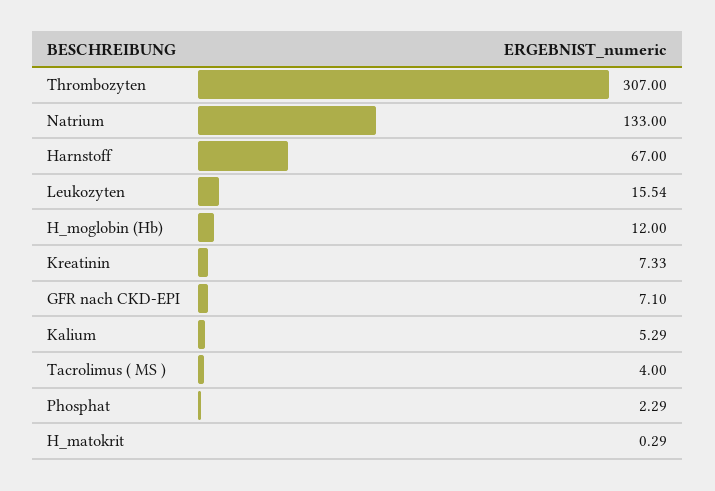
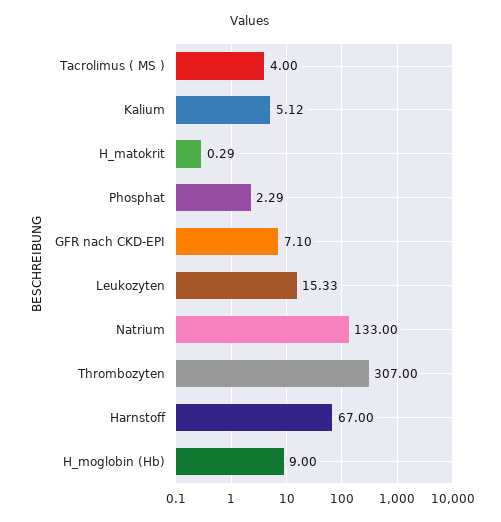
  {
    "Thrombozyten": 307,
    "Natrium": 133,
    "Harnstoff": 67,
-   "Leukozyten": 15.54,
+   "Leukozyten": 15.33,
-   "H_moglobin (Hb)": 12,
+   "H_moglobin (Hb)": 9,
-   "Kreatinin": 7.33,
    "GFR nach CKD-EPI": 7.1,
-   "Kalium": 5.29,
+   "Kalium": 5.12,
    "Tacrolimus ( MS )": 4,
    "Phosphat": 2.29,
    "H_matokrit": 0.29
  }

